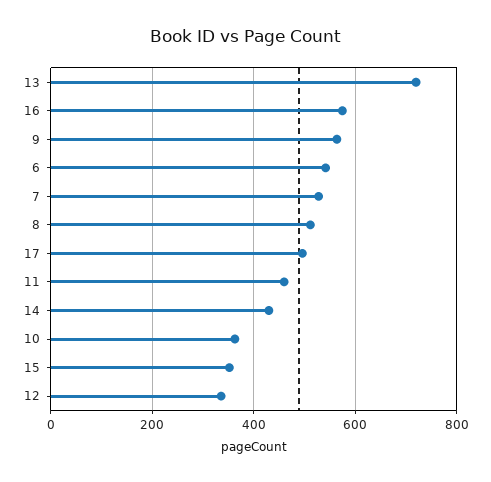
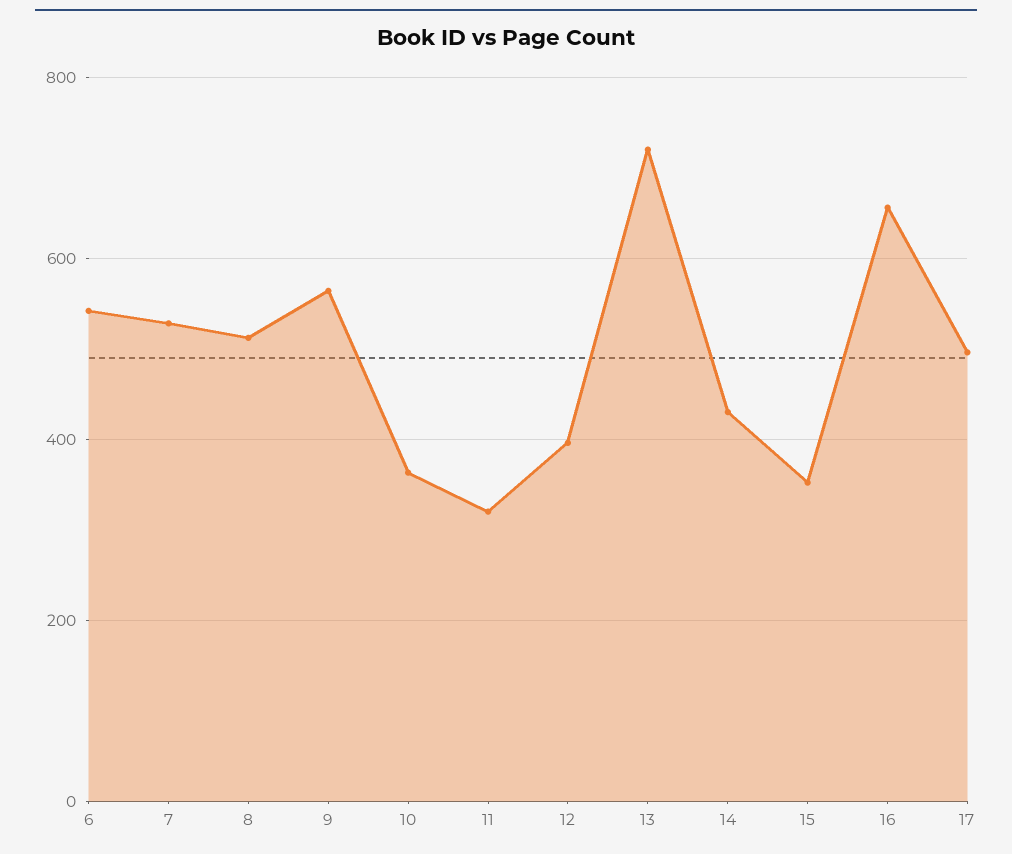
  {
    "13": 720,
-   "16": 580,
+   "16": 660,
    "9": 560,
    "6": 540,
    "7": 520,
    "8": 520,
    "17": 500,
-   "11": 460,
+   "11": 320,
    "14": 440,
    "10": 360,
    "15": 360,
-   "12": 340
+   "12": 400
  }

